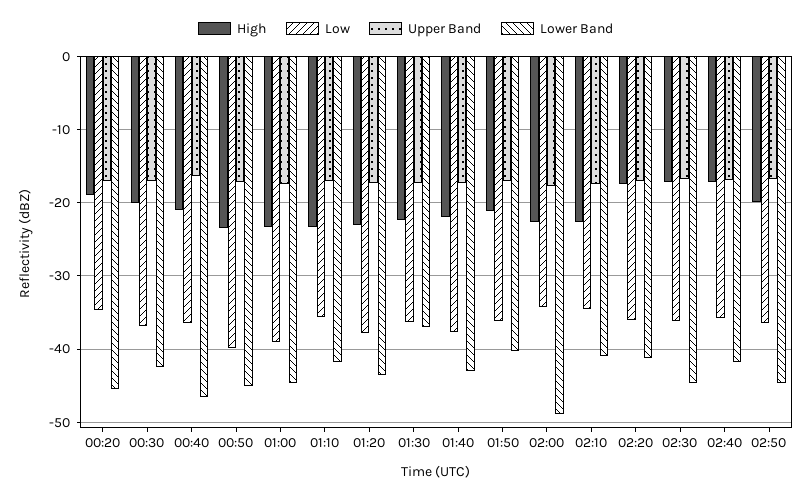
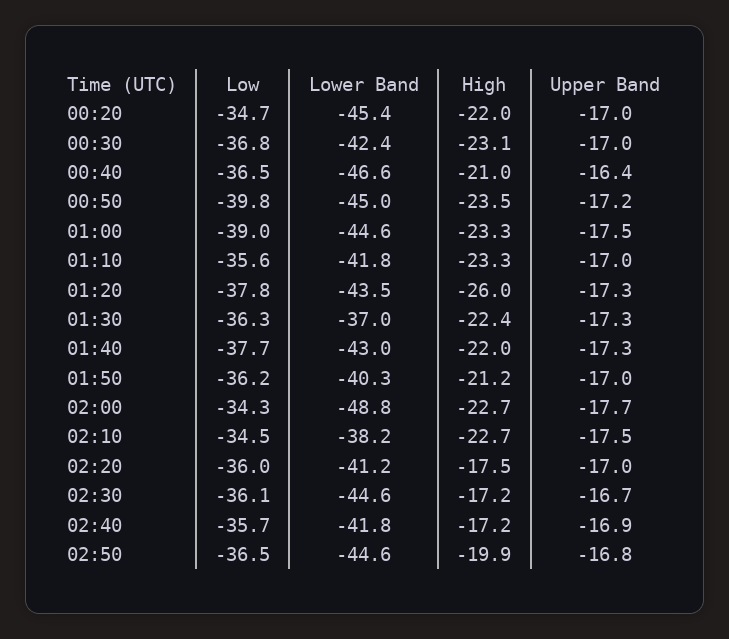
  {
    "High": {
-     "00:20": -19,
+     "00:20": -22,
-     "00:30": -20,
+     "00:30": -23.1,
      "00:40": -21,
      "00:50": -23.5,
      "01:00": -23.3,
      "01:10": -23.3,
-     "01:20": -23,
+     "01:20": -26,
      "01:30": -22.4,
      "01:40": -22,
      "01:50": -21.2,
      "02:00": -22.7,
      "02:10": -22.7,
      "02:20": -17.5,
      "02:30": -17.2,
      "02:40": -17.2,
      "02:50": -19.9
    },
    "Low": {
      "00:20": -34.7,
      "00:30": -36.8,
      "00:40": -36.5,
      "00:50": -39.8,
      "01:00": -39,
      "01:10": -35.6,
      "01:20": -37.8,
      "01:30": -36.3,
      "01:40": -37.7,
      "01:50": -36.2,
      "02:00": -34.3,
      "02:10": -34.5,
      "02:20": -36,
      "02:30": -36.1,
      "02:40": -35.7,
      "02:50": -36.5
    },
    "Upper Band": {
      "00:20": -17,
      "00:30": -17,
      "00:40": -16.4,
      "00:50": -17.2,
      "01:00": -17.5,
      "01:10": -17,
      "01:20": -17.3,
      "01:30": -17.3,
      "01:40": -17.3,
      "01:50": -17,
      "02:00": -17.7,
      "02:10": -17.5,
      "02:20": -17,
      "02:30": -16.7,
      "02:40": -16.9,
      "02:50": -16.8
    },
    "Lower Band": {
      "00:20": -45.4,
      "00:30": -42.4,
      "00:40": -46.6,
      "00:50": -45,
      "01:00": -44.6,
      "01:10": -41.8,
      "01:20": -43.5,
      "01:30": -37,
      "01:40": -43,
      "01:50": -40.3,
      "02:00": -48.8,
-     "02:10": -41,
+     "02:10": -38.2,
      "02:20": -41.2,
      "02:30": -44.6,
      "02:40": -41.8,
      "02:50": -44.6
    }
  }

